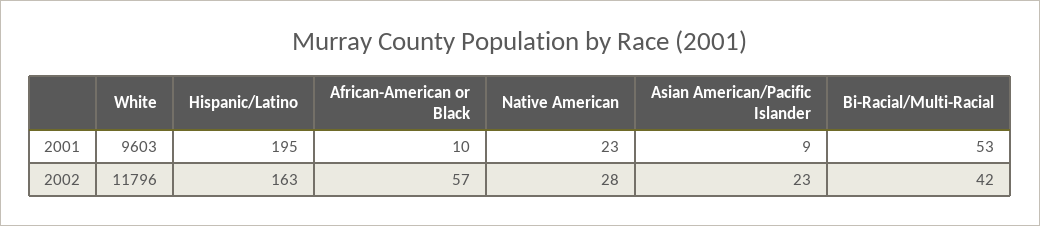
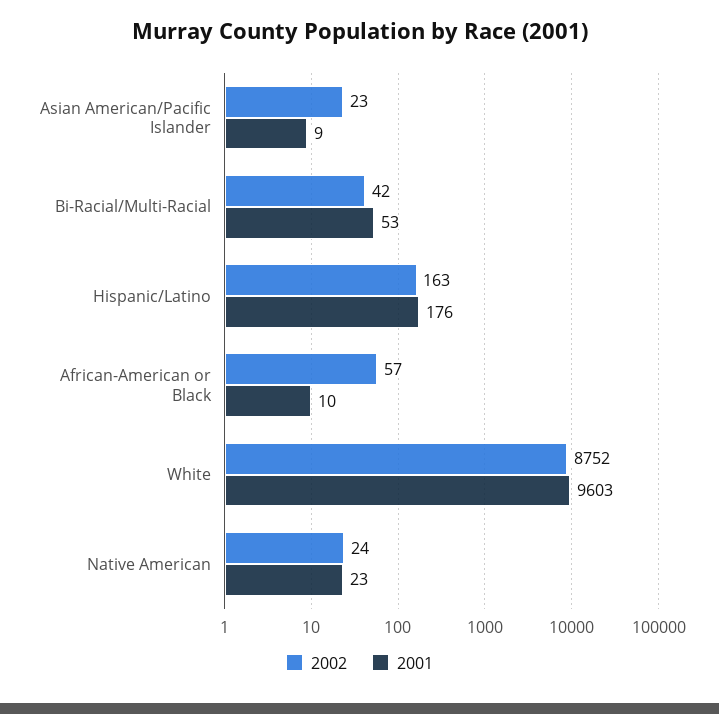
  {
    "2001": {
      "White": 9603,
-     "Hispanic/Latino": 195,
+     "Hispanic/Latino": 176,
      "African-American or Black": 10,
      "Native American": 23,
      "Asian American/Pacific Islander": 9,
      "Bi-Racial/Multi-Racial": 53
    },
    "2002": {
-     "White": 11796,
+     "White": 8752,
      "Hispanic/Latino": 163,
      "African-American or Black": 57,
-     "Native American": 28,
+     "Native American": 24,
      "Asian American/Pacific Islander": 23,
      "Bi-Racial/Multi-Racial": 42
    }
  }

